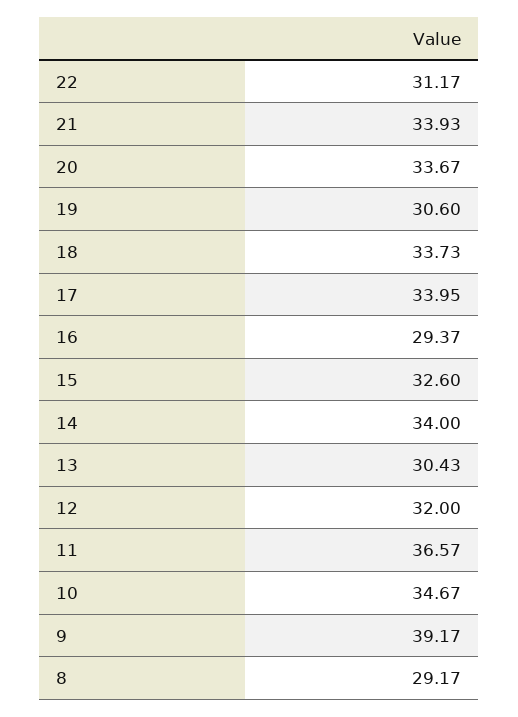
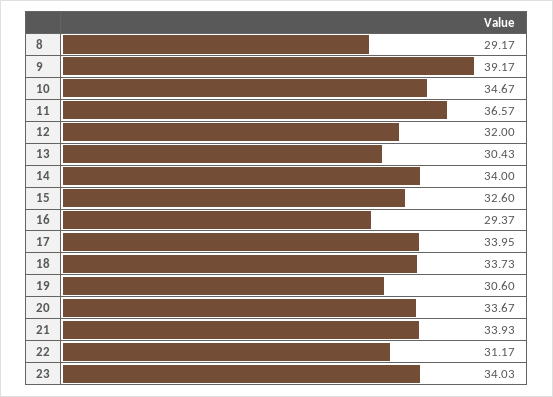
  {
    "22": 31.17,
    "21": 33.93,
    "20": 33.67,
    "19": 30.6,
    "18": 33.73,
    "17": 33.95,
    "16": 29.37,
    "15": 32.6,
    "14": 34,
    "13": 30.43,
    "12": 32,
    "11": 36.57,
    "10": 34.67,
    "9": 39.17,
-   "8": 29.17
+   "8": 29.17,
+   "23": 34.03
  }

